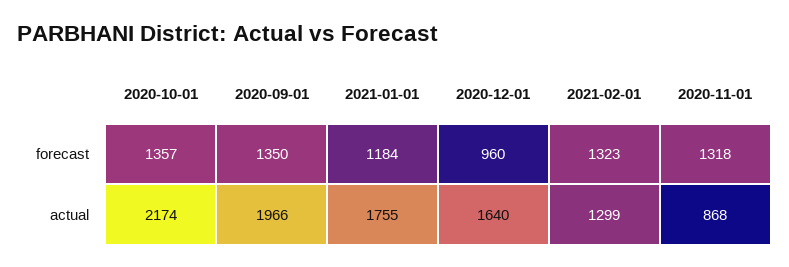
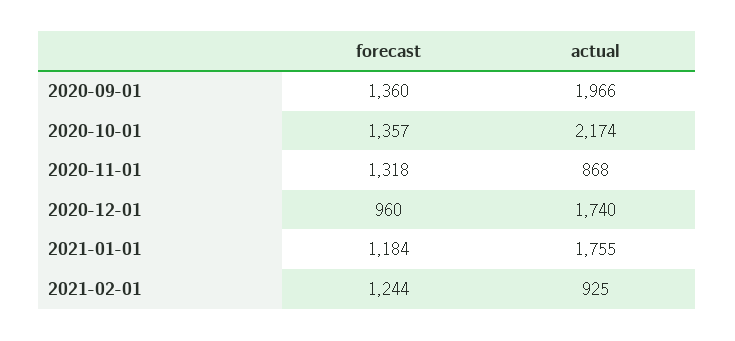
  {
    "2020-10-01": {
      "forecast": 1357,
      "actual": 2174
    },
    "2020-09-01": {
-     "forecast": 1350,
+     "forecast": 1360,
      "actual": 1966
    },
    "2021-01-01": {
      "forecast": 1184,
      "actual": 1755
    },
    "2020-12-01": {
      "forecast": 960,
-     "actual": 1640
+     "actual": 1740
    },
    "2021-02-01": {
-     "forecast": 1323,
+     "forecast": 1244,
-     "actual": 1299
+     "actual": 925
    },
    "2020-11-01": {
      "forecast": 1318,
      "actual": 868
    }
  }

